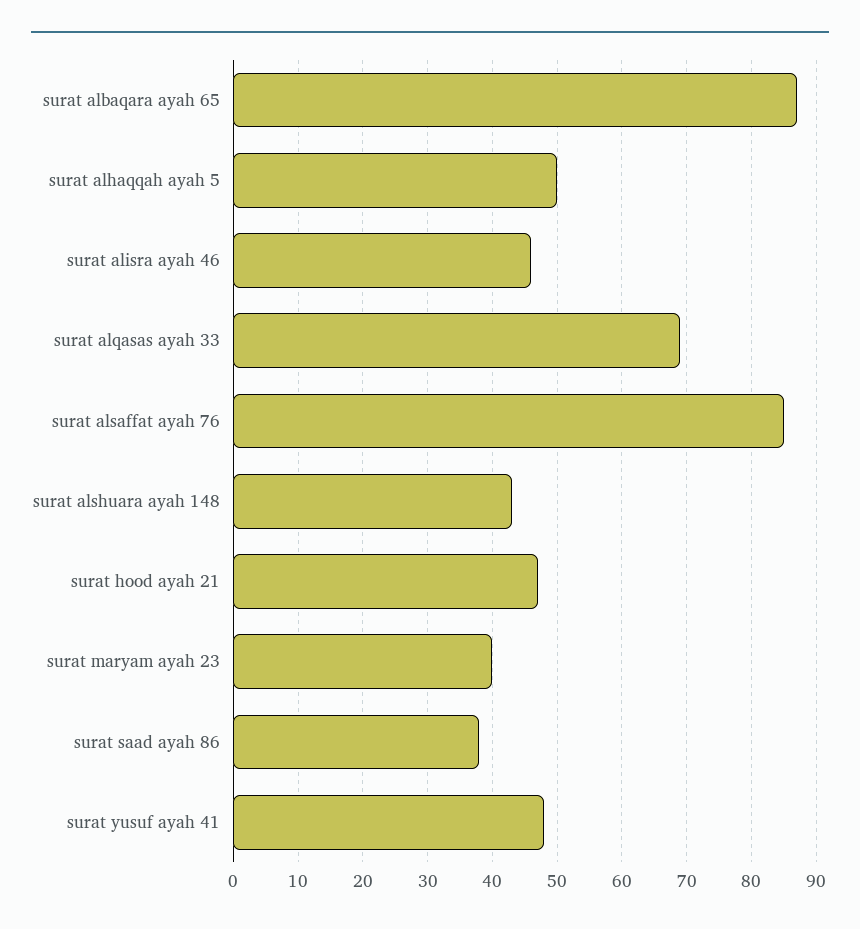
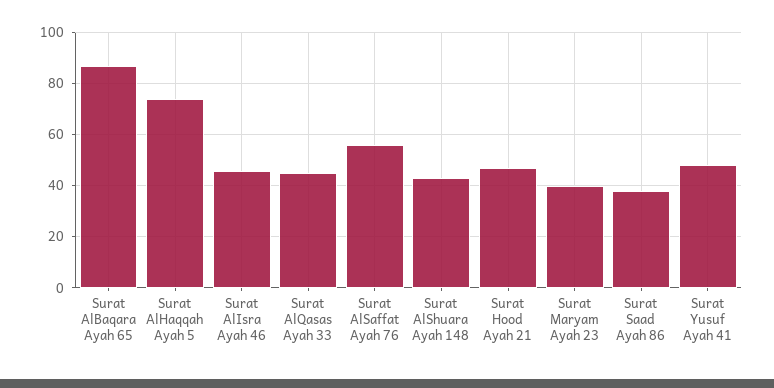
  {
    "surat albaqara ayah 65": 87,
-   "surat alhaqqah ayah 5": 50,
+   "surat alhaqqah ayah 5": 75,
    "surat alisra ayah 46": 46,
-   "surat alqasas ayah 33": 69,
+   "surat alqasas ayah 33": 45,
-   "surat alsaffat ayah 76": 85,
+   "surat alsaffat ayah 76": 55,
    "surat alshuara ayah 148": 43,
    "surat hood ayah 21": 47,
    "surat maryam ayah 23": 40,
    "surat saad ayah 86": 38,
    "surat yusuf ayah 41": 48
  }

